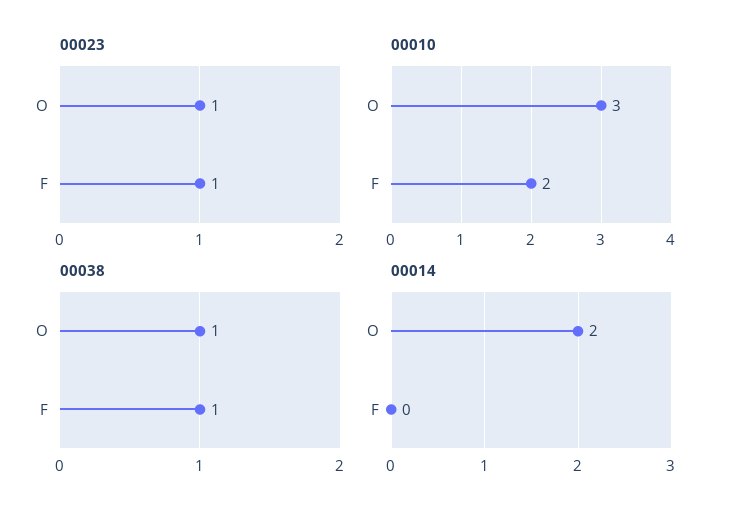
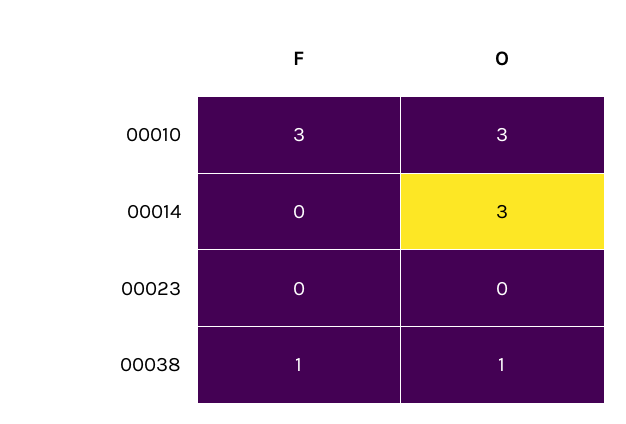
  {
    "00023": {
-     "O": 1,
+     "O": 0,
-     "F": 1
+     "F": 0
    },
    "00010": {
      "O": 3,
-     "F": 2
+     "F": 3
    },
    "00038": {
      "O": 1,
      "F": 1
    },
    "00014": {
-     "O": 2,
+     "O": 3,
      "F": 0
    }
  }

